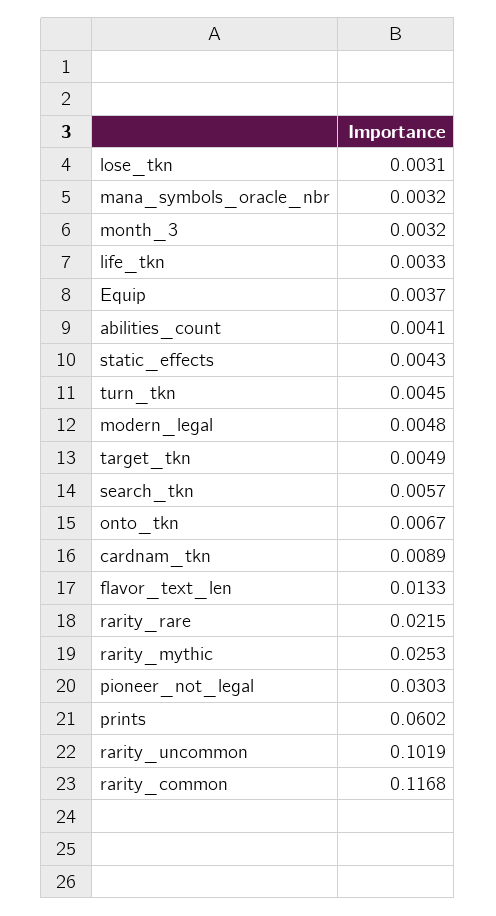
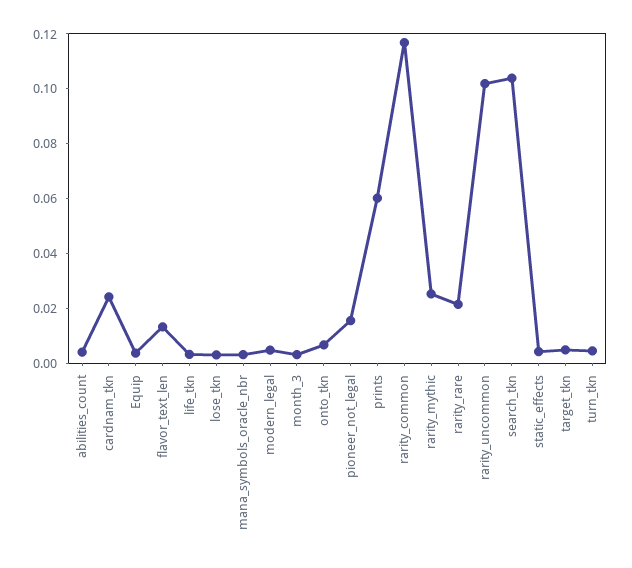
  {
    "lose_tkn": 0.0031,
    "mana_symbols_oracle_nbr": 0.0032,
    "month_3": 0.0032,
    "life_tkn": 0.0033,
    "Equip": 0.0037,
    "abilities_count": 0.0041,
    "static_effects": 0.0043,
    "turn_tkn": 0.0045,
    "modern_legal": 0.0048,
    "target_tkn": 0.0049,
-   "search_tkn": 0.0057,
+   "search_tkn": 0.105,
    "onto_tkn": 0.0067,
-   "cardnam_tkn": 0.0089,
+   "cardnam_tkn": 0.025,
    "flavor_text_len": 0.0133,
    "rarity_rare": 0.0215,
    "rarity_mythic": 0.0253,
-   "pioneer_not_legal": 0.0303,
+   "pioneer_not_legal": 0.015,
    "prints": 0.0602,
    "rarity_uncommon": 0.1019,
    "rarity_common": 0.1168
  }

